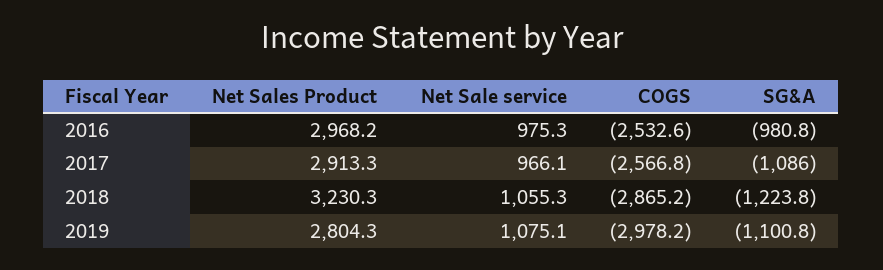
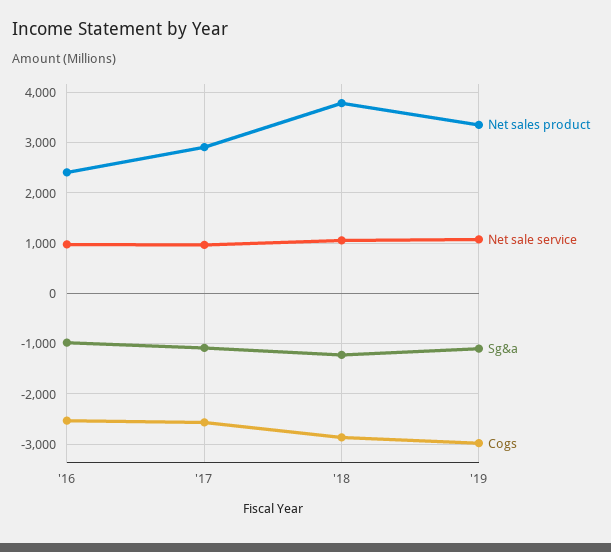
  {
    "Net Sales Product": {
-     "2016": 2968.2,
+     "2016": 2400,
      "2017": 2913.3,
-     "2018": 3230.3,
+     "2018": 3800,
-     "2019": 2804.3
+     "2019": 3400
    },
    "Net Sale service": {
      "2016": 975.3,
      "2017": 966.1,
      "2018": 1055.3,
      "2019": 1075.1
    },
    "COGS": {
      "2016": -2532.6,
      "2017": -2566.8,
      "2018": -2865.2,
      "2019": -2978.2
    },
    "SG&A": {
      "2016": -980.8,
      "2017": -1086,
      "2018": -1223.8,
      "2019": -1100.8
    }
  }

